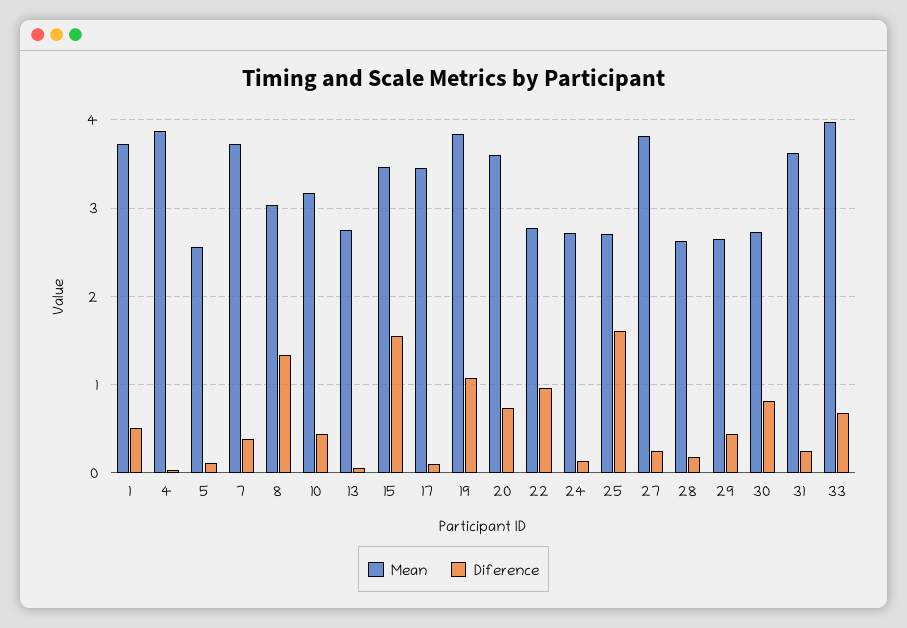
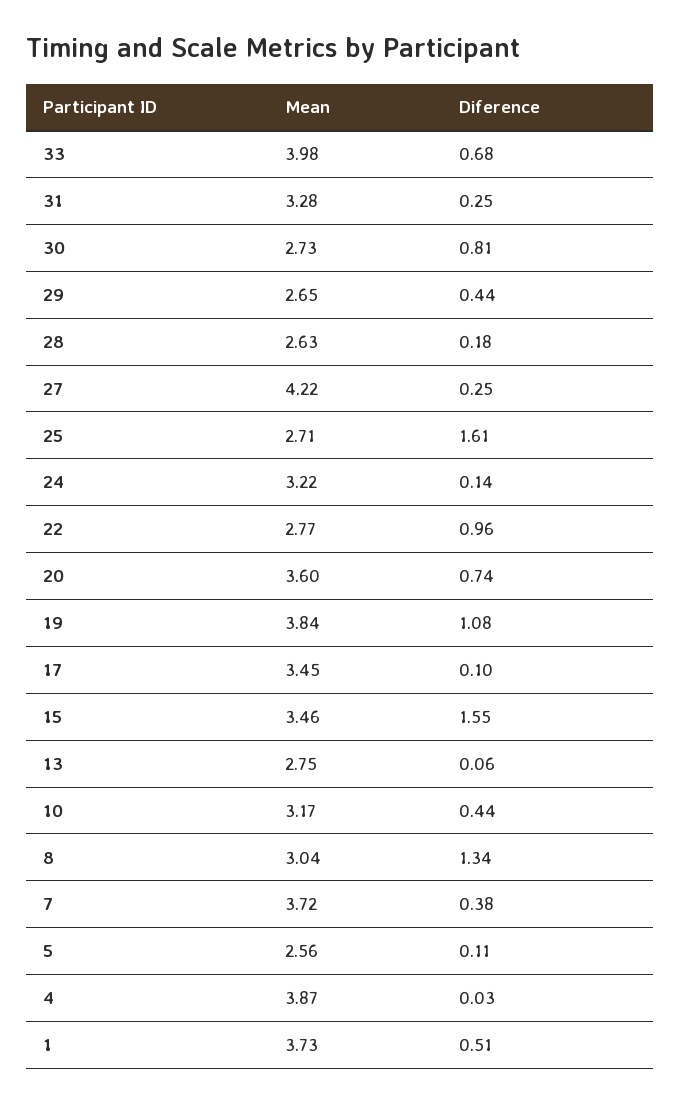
  {
    "Mean": {
      "1": 3.73,
      "4": 3.87,
      "5": 2.56,
      "7": 3.72,
      "8": 3.04,
      "10": 3.17,
      "13": 2.75,
      "15": 3.46,
      "17": 3.45,
      "19": 3.84,
      "20": 3.6,
      "22": 2.77,
-     "24": 2.7,
+     "24": 3.22,
      "25": 2.71,
-     "27": 3.8,
+     "27": 4.22,
      "28": 2.63,
      "29": 2.65,
      "30": 2.73,
-     "31": 3.6,
+     "31": 3.28,
      "33": 3.98
    },
    "Diference": {
      "1": 0.51,
      "4": 0.03,
      "5": 0.11,
      "7": 0.38,
      "8": 1.34,
      "10": 0.44,
      "13": 0.06,
      "15": 1.55,
      "17": 0.1,
      "19": 1.08,
      "20": 0.74,
      "22": 0.96,
      "24": 0.14,
      "25": 1.61,
      "27": 0.25,
      "28": 0.18,
      "29": 0.44,
      "30": 0.81,
      "31": 0.25,
      "33": 0.68
    }
  }

